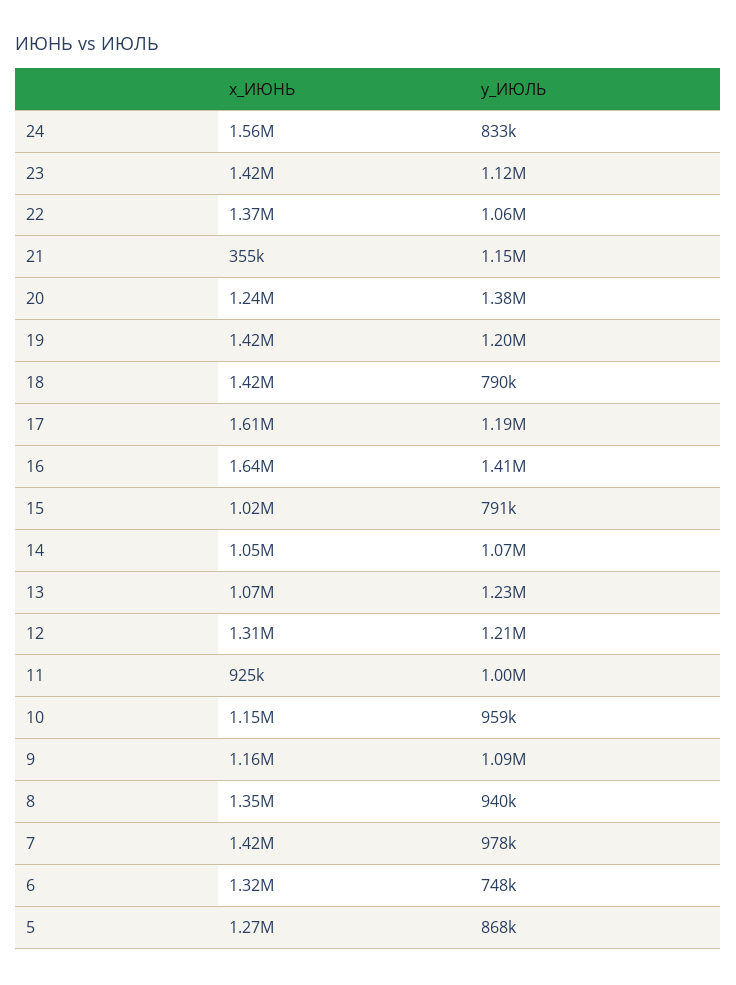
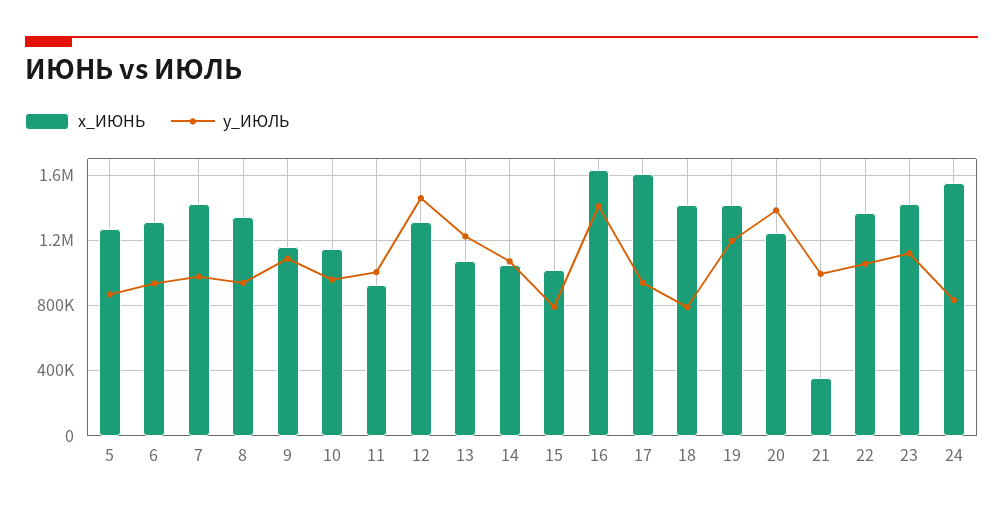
  {
    "x_ИЮНЬ": {
      "24": 1560000,
      "23": 1420000,
      "22": 1370000,
      "21": 355000,
      "20": 1240000,
      "19": 1420000,
      "18": 1420000,
      "17": 1610000,
      "16": 1640000,
      "15": 1020000,
      "14": 1050000,
      "13": 1070000,
      "12": 1310000,
      "11": 925000,
      "10": 1150000,
      "9": 1160000,
      "8": 1350000,
      "7": 1420000,
      "6": 1320000,
      "5": 1270000
    },
    "y_ИЮЛЬ": {
      "24": 833000,
      "23": 1120000,
      "22": 1060000,
-     "21": 1150000,
+     "21": 1000000,
      "20": 1380000,
      "19": 1200000,
      "18": 790000,
-     "17": 1190000,
+     "17": 950000,
      "16": 1410000,
      "15": 791000,
      "14": 1070000,
      "13": 1230000,
-     "12": 1210000,
+     "12": 1450000,
      "11": 1000000,
      "10": 959000,
      "9": 1090000,
      "8": 940000,
      "7": 978000,
-     "6": 748000,
+     "6": 950000,
      "5": 868000
    }
  }

